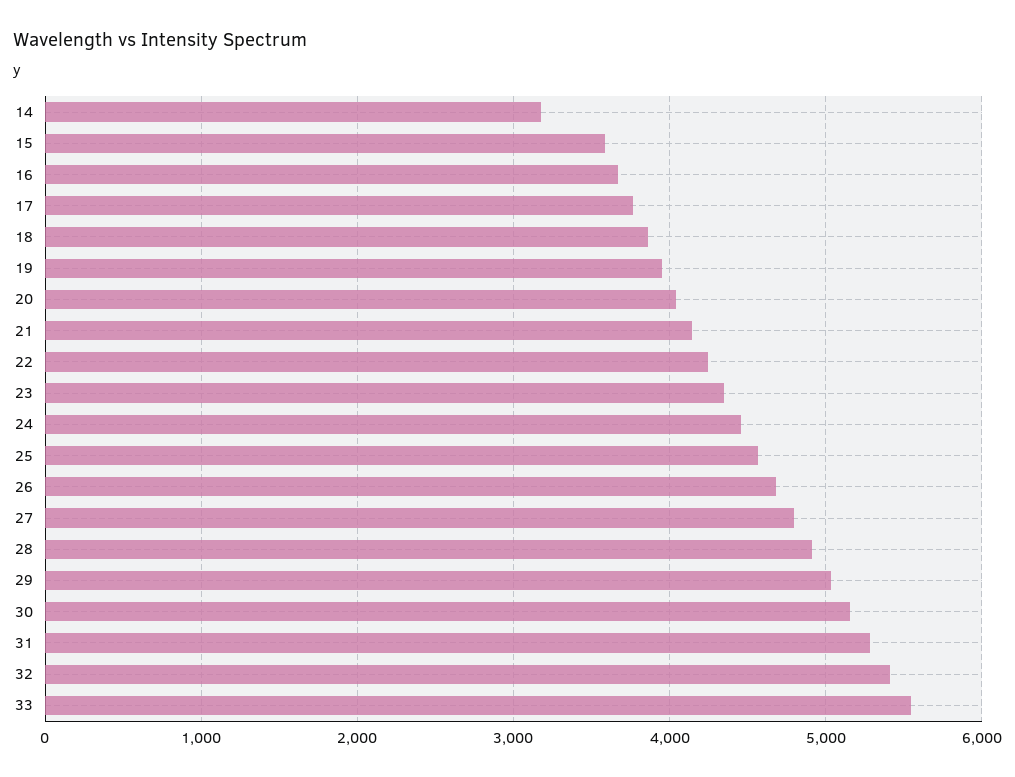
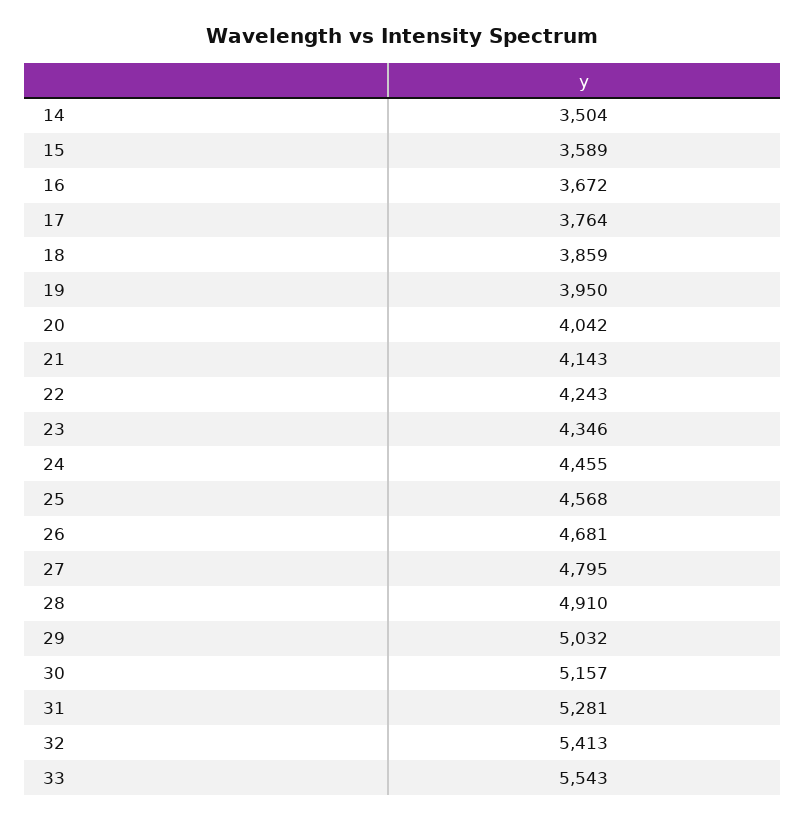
  {
-   "14": 3200,
+   "14": 3504,
    "15": 3589,
    "16": 3672,
    "17": 3764,
    "18": 3859,
    "19": 3950,
    "20": 4042,
    "21": 4143,
    "22": 4243,
    "23": 4346,
    "24": 4455,
    "25": 4568,
    "26": 4681,
    "27": 4795,
    "28": 4910,
    "29": 5032,
    "30": 5157,
    "31": 5281,
    "32": 5413,
    "33": 5543
  }

